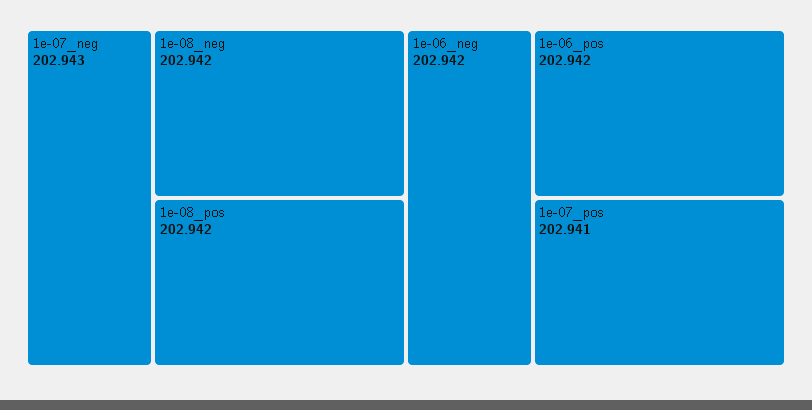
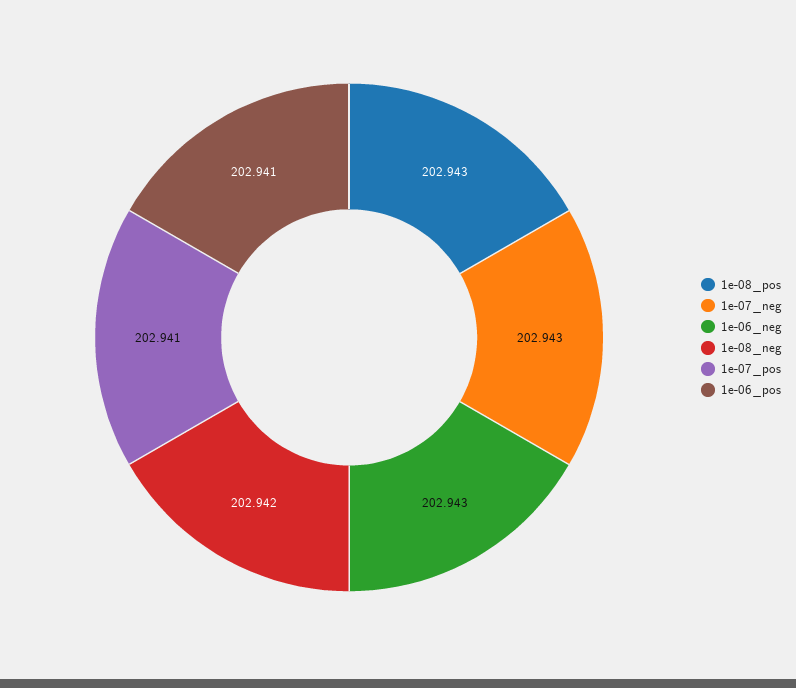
  {
    "1e-07_neg": 202.943,
    "1e-08_neg": 202.942,
-   "1e-08_pos": 202.942,
+   "1e-08_pos": 202.943,
-   "1e-06_neg": 202.942,
+   "1e-06_neg": 202.943,
-   "1e-06_pos": 202.942,
+   "1e-06_pos": 202.941,
    "1e-07_pos": 202.941
  }

